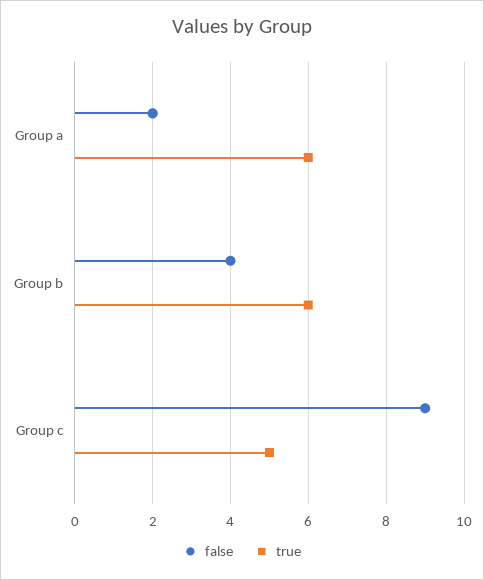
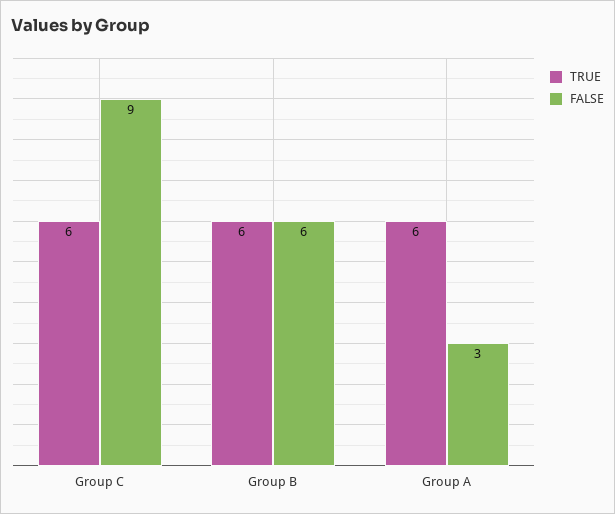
  {
    "false": {
-     "Group a": 2,
+     "Group a": 3,
-     "Group b": 4,
+     "Group b": 6,
      "Group c": 9
    },
    "true": {
      "Group a": 6,
      "Group b": 6,
-     "Group c": 5
+     "Group c": 6
    }
  }

